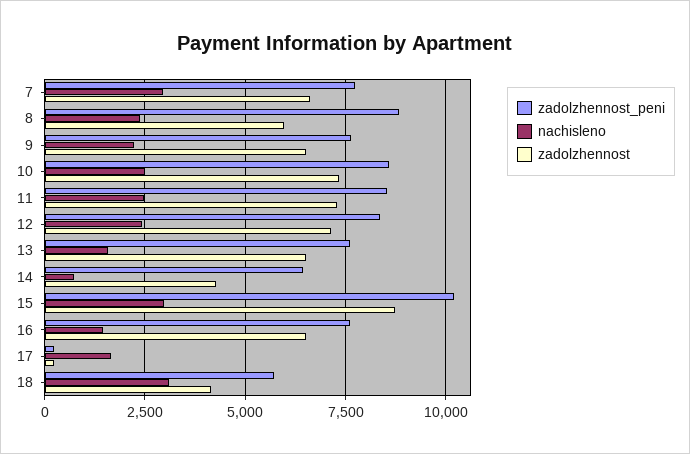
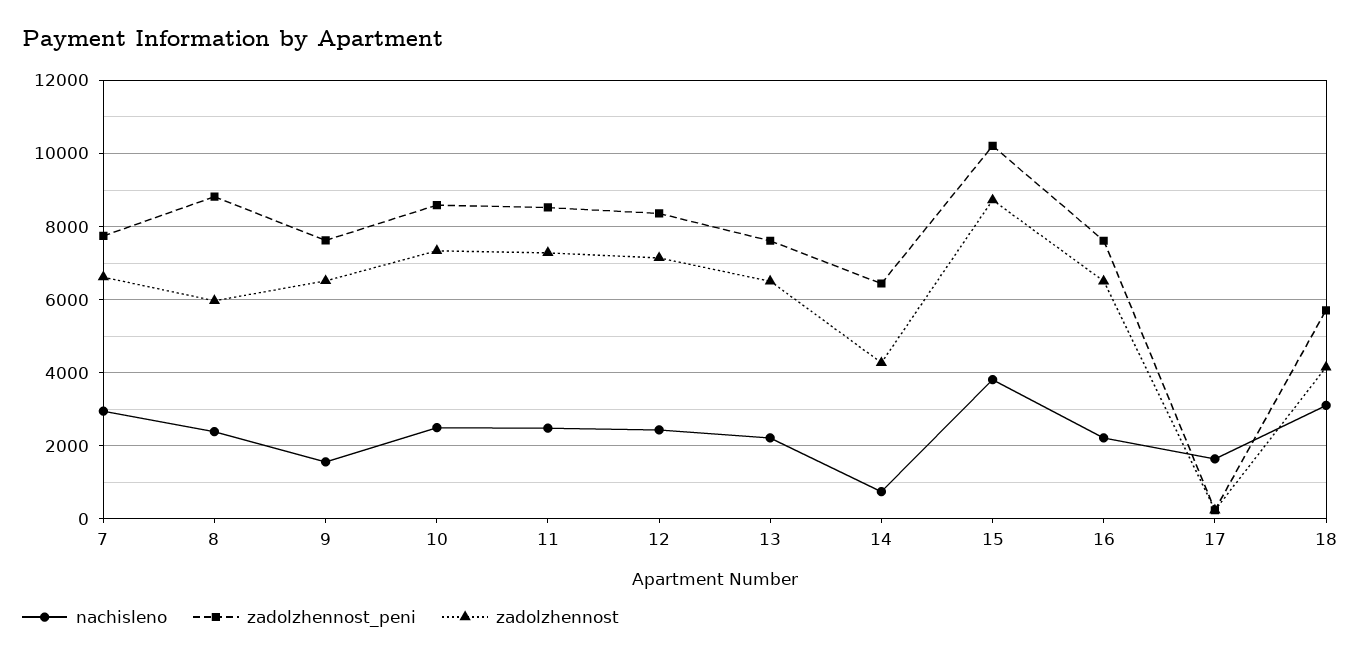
  {
    "zadolzhennost_peni": {
      "7": 7800,
      "8": 8800,
      "9": 7600,
      "10": 8600,
      "11": 8600,
      "12": 8400,
      "13": 7600,
      "14": 6400,
      "15": 10200,
      "16": 7600,
      "17": 200,
      "18": 5800
    },
    "nachisleno": {
      "7": 3000,
      "8": 2400,
-     "9": 2250,
+     "9": 1600,
      "10": 2400,
      "11": 2400,
      "12": 2400,
-     "13": 1500,
+     "13": 2200,
      "14": 800,
-     "15": 3000,
+     "15": 3800,
-     "16": 1500,
+     "16": 2200,
      "17": 1600,
      "18": 3200
    },
    "zadolzhennost": {
      "7": 6600,
      "8": 6000,
      "9": 6600,
      "10": 7400,
      "11": 7200,
      "12": 7200,
      "13": 6600,
      "14": 4200,
      "15": 8800,
      "16": 6600,
      "17": 200,
      "18": 4200
    }
  }

